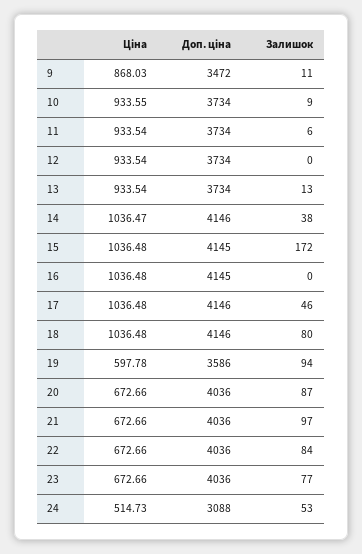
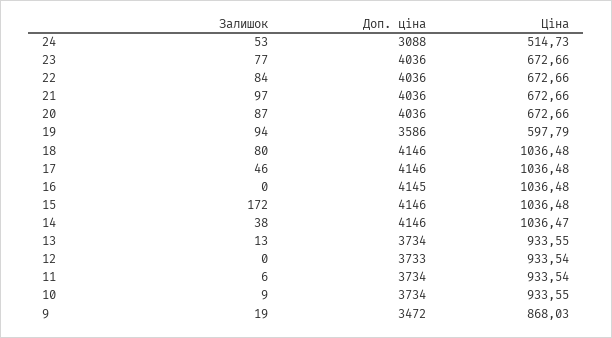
  {
    "Ціна": {
      "9": 868.03,
      "10": 933.55,
      "11": 933.54,
      "12": 933.54,
-     "13": 933.54,
+     "13": 933.55,
      "14": 1036.47,
      "15": 1036.48,
      "16": 1036.48,
      "17": 1036.48,
      "18": 1036.48,
-     "19": 597.78,
+     "19": 597.79,
      "20": 672.66,
      "21": 672.66,
      "22": 672.66,
      "23": 672.66,
      "24": 514.73
    },
    "Доп. ціна": {
      "9": 3472,
      "10": 3734,
      "11": 3734,
-     "12": 3734,
+     "12": 3733,
      "13": 3734,
      "14": 4146,
-     "15": 4145,
+     "15": 4146,
      "16": 4145,
      "17": 4146,
      "18": 4146,
      "19": 3586,
      "20": 4036,
      "21": 4036,
      "22": 4036,
      "23": 4036,
      "24": 3088
    },
    "Залишок": {
-     "9": 11,
+     "9": 19,
      "10": 9,
      "11": 6,
      "12": 0,
      "13": 13,
      "14": 38,
      "15": 172,
      "16": 0,
      "17": 46,
      "18": 80,
      "19": 94,
      "20": 87,
      "21": 97,
      "22": 84,
      "23": 77,
      "24": 53
    }
  }

